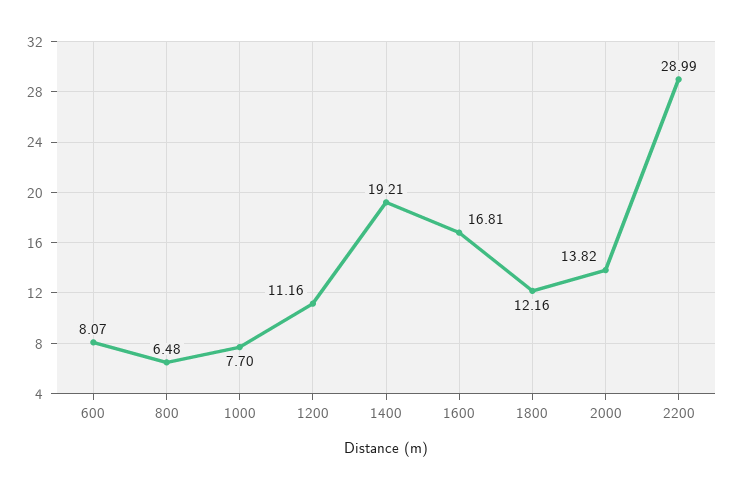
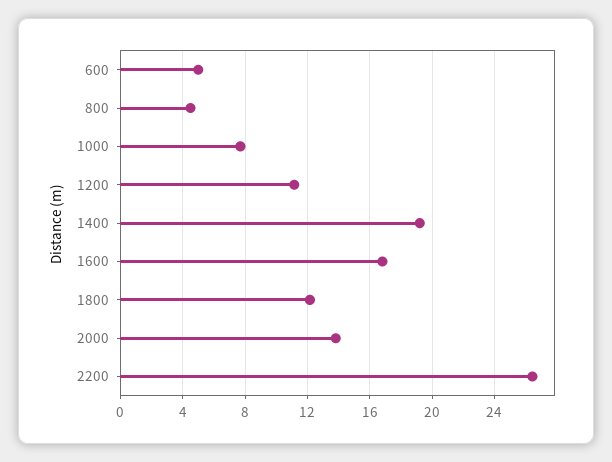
  {
-   "600": 8.07,
+   "600": 5,
-   "800": 6.48,
+   "800": 4.5,
    "1000": 7.7,
    "1200": 11.16,
    "1400": 19.21,
    "1600": 16.81,
    "1800": 12.16,
    "2000": 13.82,
-   "2200": 28.99
+   "2200": 26.5
  }

